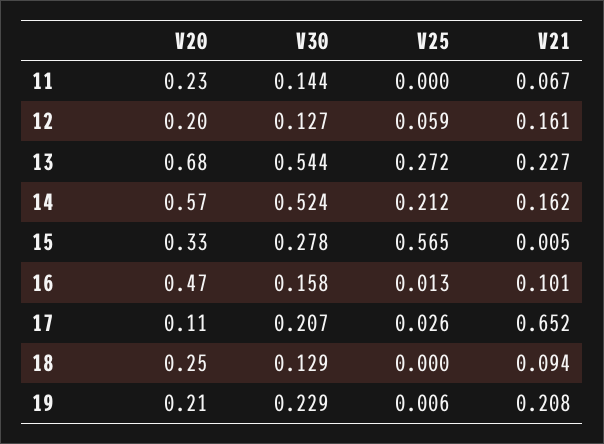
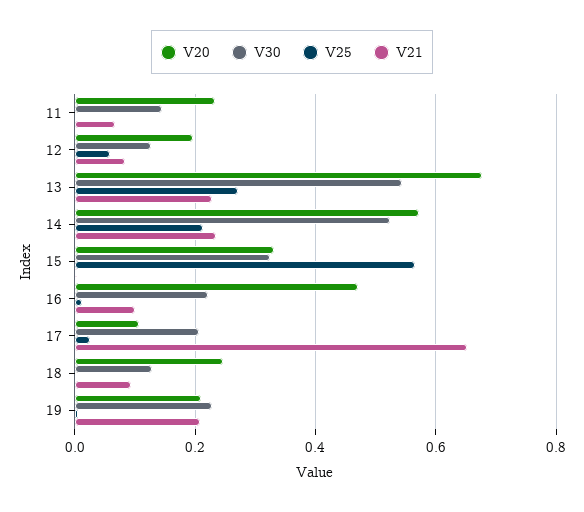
  {
    "V20": {
      "11": 0.23,
      "12": 0.2,
      "13": 0.68,
      "14": 0.57,
      "15": 0.33,
      "16": 0.47,
      "17": 0.11,
      "18": 0.25,
      "19": 0.21
    },
    "V30": {
      "11": 0.144,
      "12": 0.127,
      "13": 0.544,
      "14": 0.524,
-     "15": 0.278,
+     "15": 0.32,
-     "16": 0.158,
+     "16": 0.22,
      "17": 0.207,
      "18": 0.129,
      "19": 0.229
    },
    "V25": {
      "11": 0,
      "12": 0.059,
      "13": 0.272,
      "14": 0.212,
      "15": 0.565,
      "16": 0.013,
      "17": 0.026,
      "18": 0,
      "19": 0.006
    },
    "V21": {
      "11": 0.067,
-     "12": 0.161,
+     "12": 0.08,
      "13": 0.227,
-     "14": 0.162,
+     "14": 0.24,
      "15": 0.005,
      "16": 0.101,
      "17": 0.652,
      "18": 0.094,
      "19": 0.208
    }
  }

